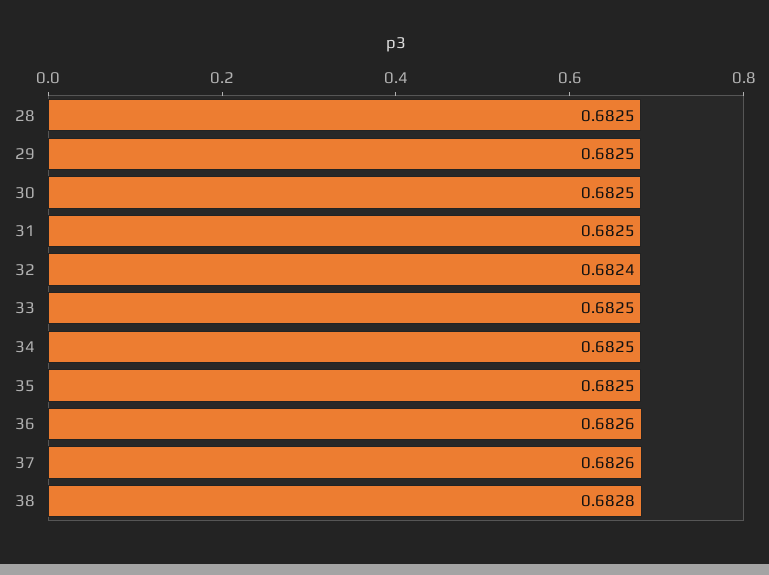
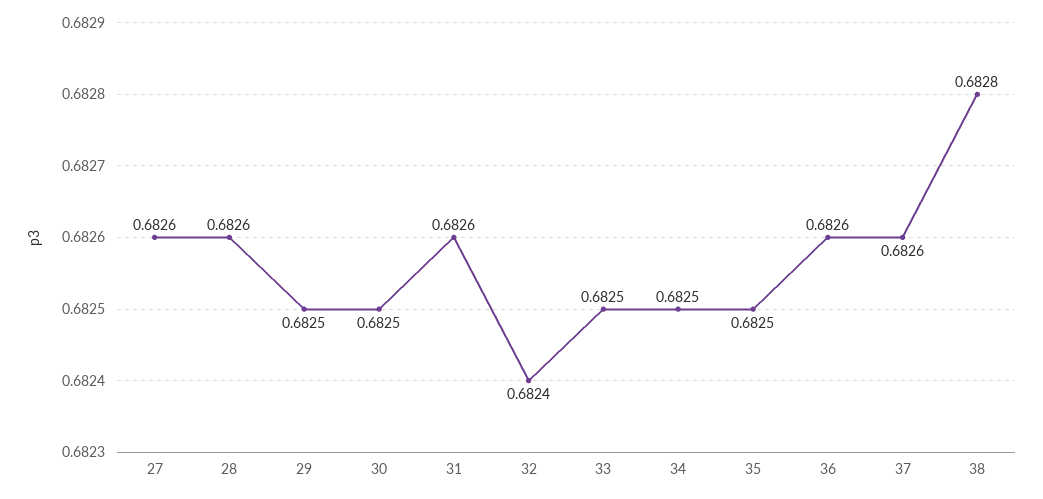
  {
-   "28": 0.6825,
+   "28": 0.6826,
    "29": 0.6825,
    "30": 0.6825,
-   "31": 0.6825,
+   "31": 0.6826,
    "32": 0.6824,
    "33": 0.6825,
    "34": 0.6825,
    "35": 0.6825,
    "36": 0.6826,
    "37": 0.6826,
-   "38": 0.6828
+   "38": 0.6828,
+   "27": 0.6826
  }

